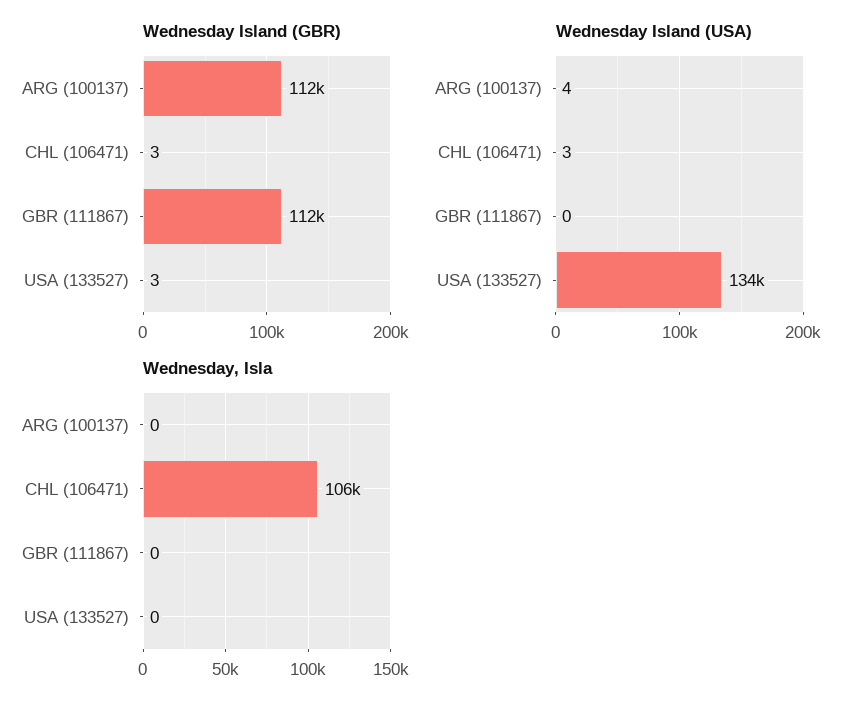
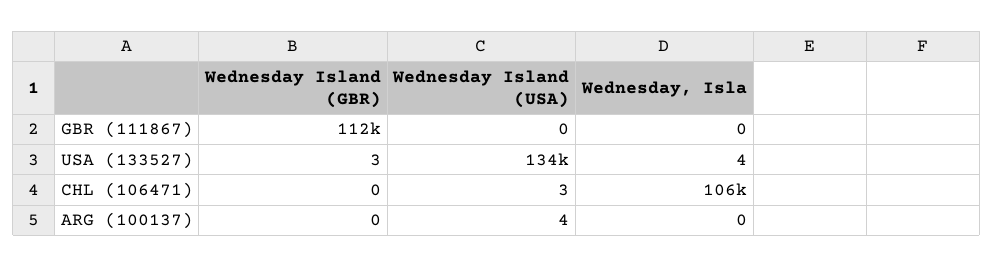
  {
    "Wednesday Island (GBR)": {
-     "ARG (100137)": 112000,
+     "ARG (100137)": 0,
-     "CHL (106471)": 3,
+     "CHL (106471)": 0,
      "GBR (111867)": 112000,
      "USA (133527)": 3
    },
    "Wednesday Island (USA)": {
      "ARG (100137)": 4,
      "CHL (106471)": 3,
      "GBR (111867)": 0,
      "USA (133527)": 134000
    },
    "Wednesday, Isla": {
      "ARG (100137)": 0,
      "CHL (106471)": 106000,
      "GBR (111867)": 0,
-     "USA (133527)": 0
+     "USA (133527)": 4
    }
  }

